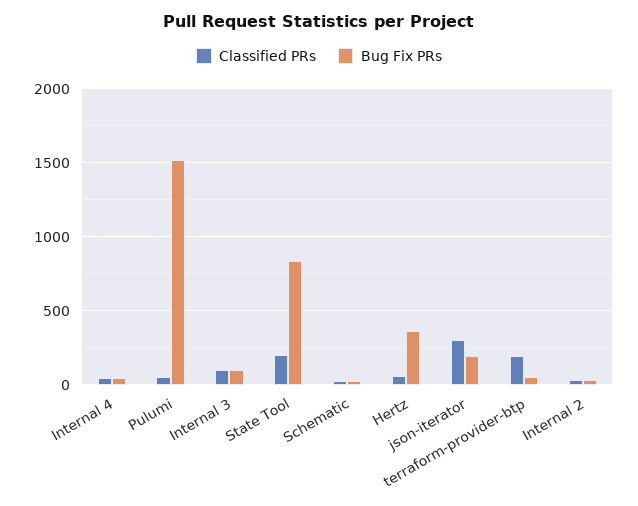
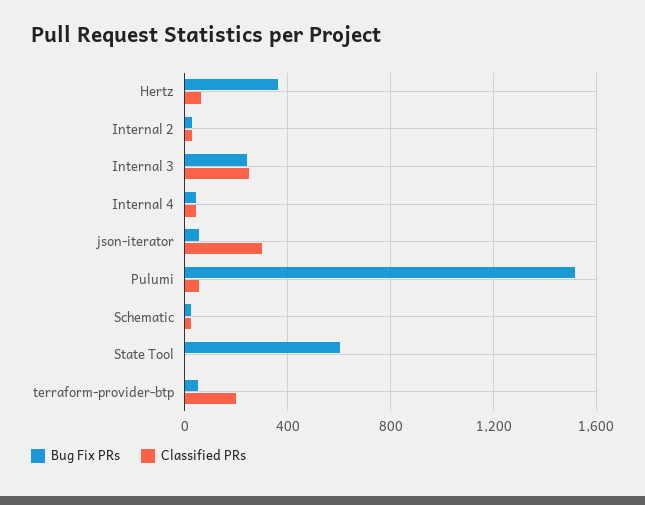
  {
    "Classified PRs": {
      "Internal 4": 50,
      "Pulumi": 50,
-     "Internal 3": 100,
+     "Internal 3": 250,
-     "State Tool": 200,
+     "State Tool": 0,
      "Schematic": 0,
      "Hertz": 50,
      "json-iterator": 300,
      "terraform-provider-btp": 200,
      "Internal 2": 50
    },
    "Bug Fix PRs": {
      "Internal 4": 50,
      "Pulumi": 1500,
-     "Internal 3": 100,
+     "Internal 3": 250,
-     "State Tool": 850,
+     "State Tool": 600,
      "Schematic": 0,
      "Hertz": 350,
-     "json-iterator": 200,
+     "json-iterator": 50,
      "terraform-provider-btp": 50,
      "Internal 2": 50
    }
  }

